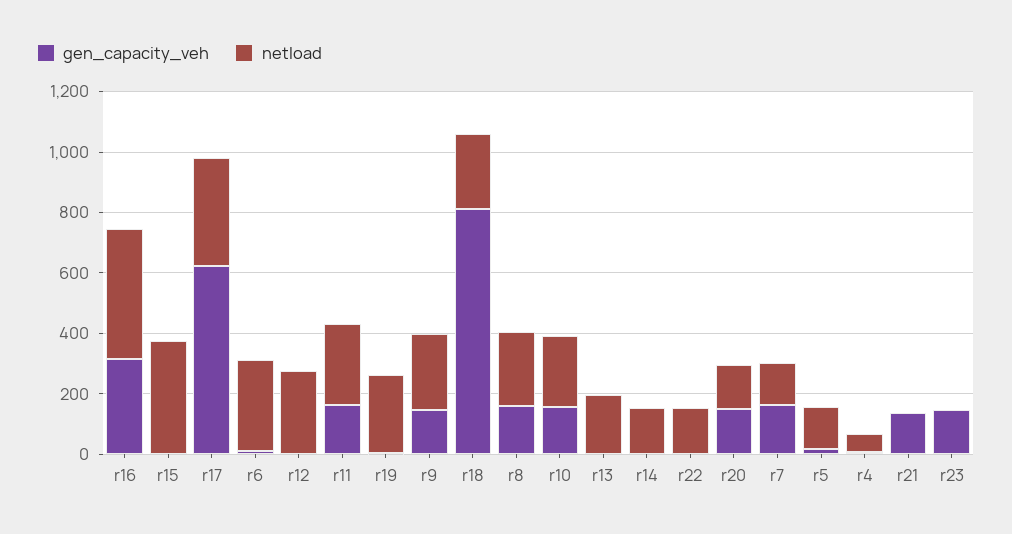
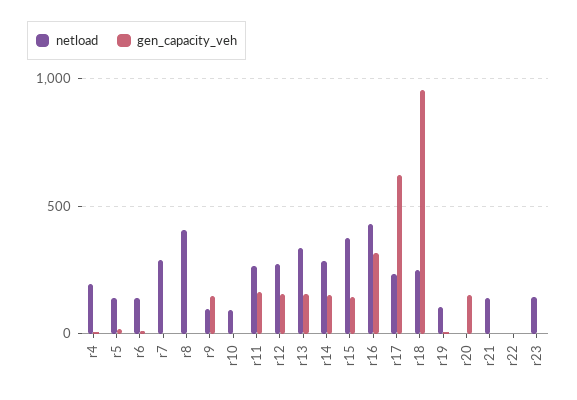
  {
    "gen_capacity_veh": {
      "r16": 300,
-     "r15": 0,
+     "r15": 150,
      "r17": 600,
      "r6": 0,
-     "r12": 0,
+     "r12": 150,
      "r11": 150,
      "r19": 0,
      "r9": 150,
-     "r18": 800,
+     "r18": 950,
-     "r8": 150,
+     "r8": 0,
-     "r10": 150,
+     "r10": 0,
-     "r13": 0,
+     "r13": 150,
-     "r14": 0,
+     "r14": 150,
      "r22": 0,
      "r20": 150,
-     "r7": 150,
+     "r7": 0,
      "r5": 0,
      "r4": 0,
-     "r21": 150,
+     "r21": 0,
-     "r23": 150
+     "r23": 0
    },
    "netload": {
      "r16": 450,
      "r15": 350,
-     "r17": 350,
+     "r17": 250,
-     "r6": 300,
+     "r6": 150,
      "r12": 300,
      "r11": 250,
-     "r19": 250,
+     "r19": 100,
-     "r9": 250,
+     "r9": 100,
      "r18": 250,
-     "r8": 250,
+     "r8": 400,
-     "r10": 250,
+     "r10": 100,
-     "r13": 200,
+     "r13": 350,
-     "r14": 150,
+     "r14": 300,
-     "r22": 150,
+     "r22": 0,
-     "r20": 150,
+     "r20": 0,
-     "r7": 150,
+     "r7": 300,
      "r5": 150,
-     "r4": 50,
+     "r4": 200,
-     "r21": 0,
+     "r21": 150,
-     "r23": 0
+     "r23": 150
    }
  }

